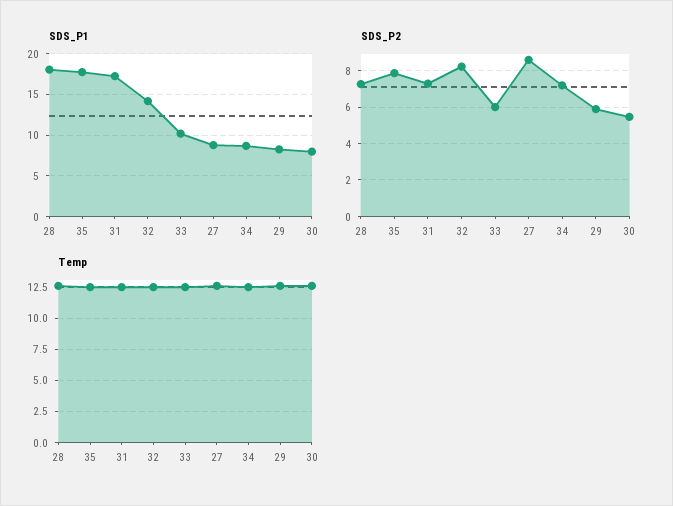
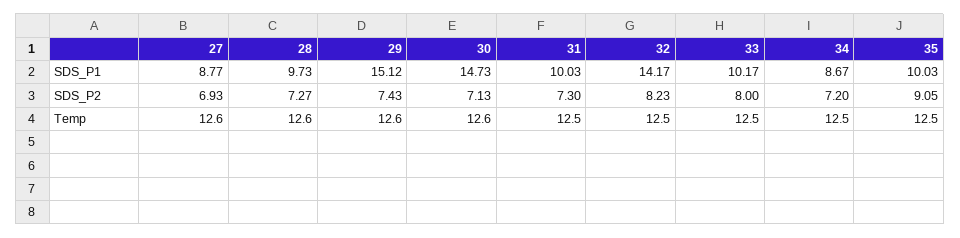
  {
    "SDS_P1": {
-     "28": 18,
+     "28": 9.73,
-     "35": 18,
+     "35": 10.03,
-     "31": 17,
+     "31": 10.03,
      "32": 14.17,
      "33": 10.17,
      "27": 8.77,
      "34": 8.67,
-     "29": 8,
+     "29": 15.12,
-     "30": 8
+     "30": 14.73
    },
    "SDS_P2": {
      "28": 7.27,
-     "35": 8,
+     "35": 9.05,
      "31": 7.3,
      "32": 8.23,
-     "33": 6,
+     "33": 8,
-     "27": 8.5,
+     "27": 6.93,
      "34": 7.2,
-     "29": 6,
+     "29": 7.43,
-     "30": 5.5
+     "30": 7.13
    },
    "Temp": {
      "28": 12.6,
      "35": 12.5,
      "31": 12.5,
      "32": 12.5,
      "33": 12.5,
      "27": 12.6,
      "34": 12.5,
      "29": 12.6,
      "30": 12.6
    }
  }

